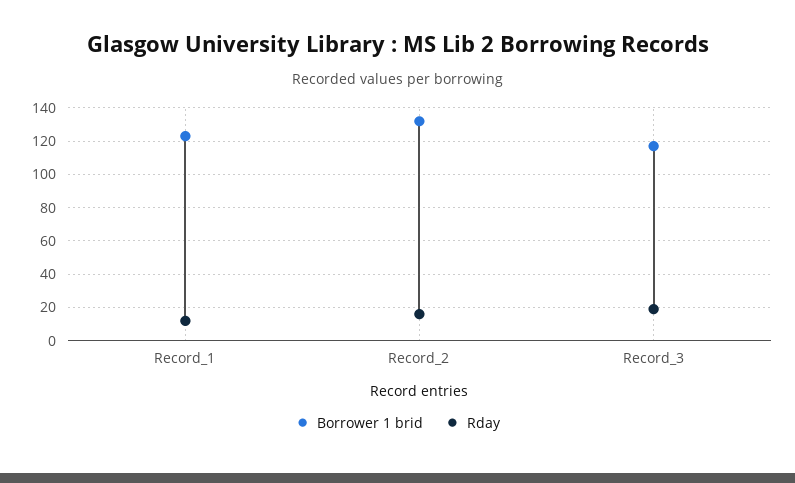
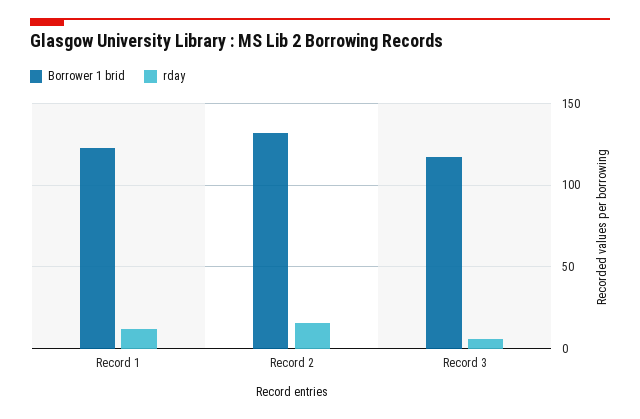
  {
    "Borrower 1 brid": {
      "Record_1": 125,
      "Record_2": 130,
      "Record_3": 115
    },
    "Rday": {
      "Record_1": 10,
      "Record_2": 15,
-     "Record_3": 20
+     "Record_3": 5
    }
  }

